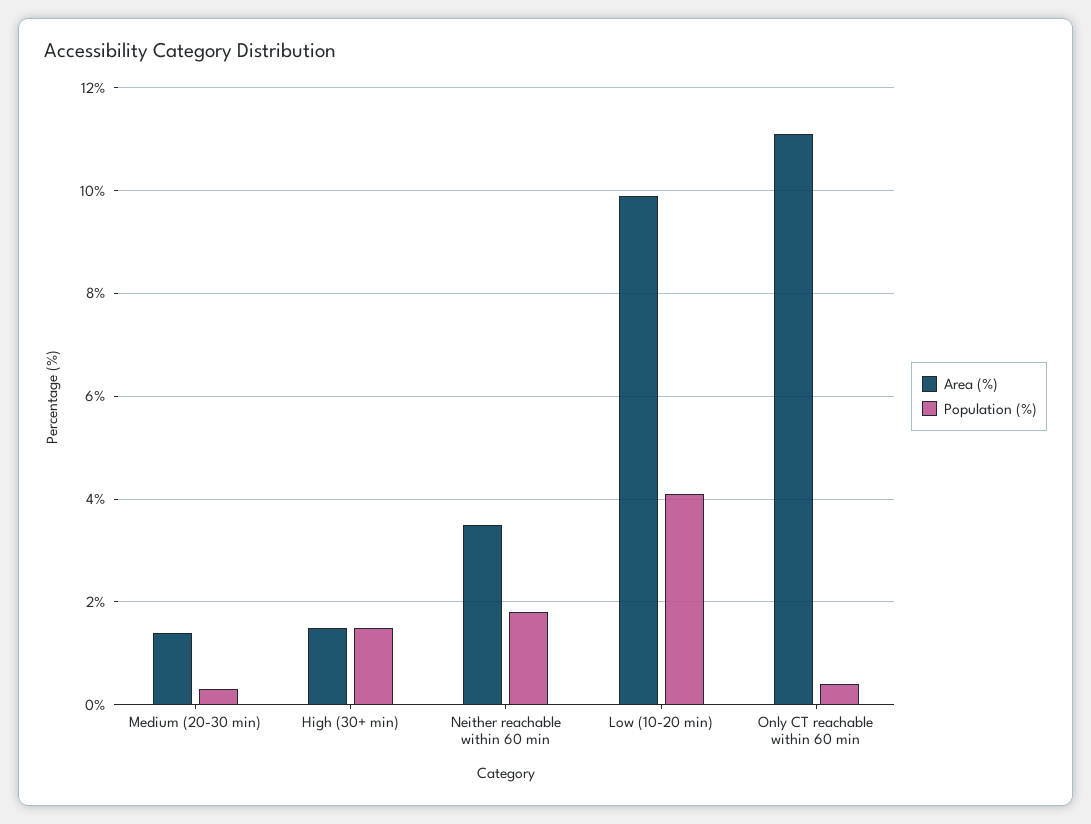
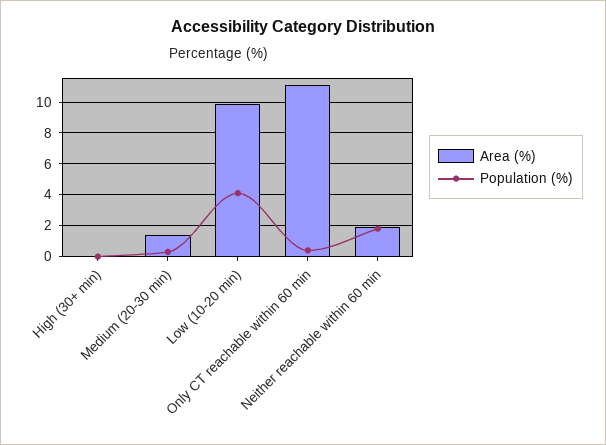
  {
    "Area (%)": {
      "Medium (20-30 min)": 1.5,
-     "High (30+ min)": 1.5,
+     "High (30+ min)": 0,
-     "Neither reachable within 60 min": 3.5,
+     "Neither reachable within 60 min": 2,
      "Low (10-20 min)": 10,
      "Only CT reachable within 60 min": 11
    },
    "Population (%)": {
      "Medium (20-30 min)": 0.5,
-     "High (30+ min)": 1.5,
+     "High (30+ min)": 0,
      "Neither reachable within 60 min": 2,
      "Low (10-20 min)": 4,
      "Only CT reachable within 60 min": 0.5
    }
  }

